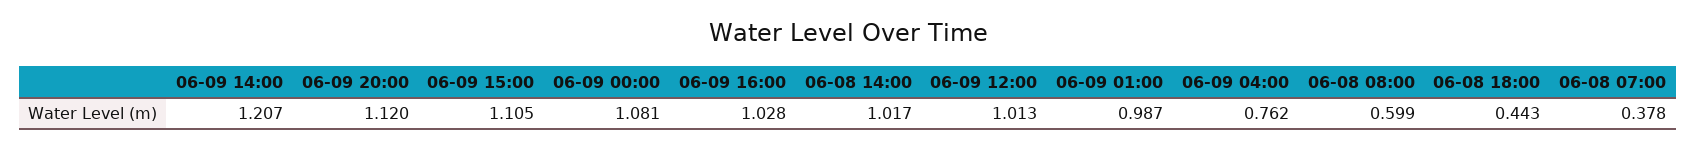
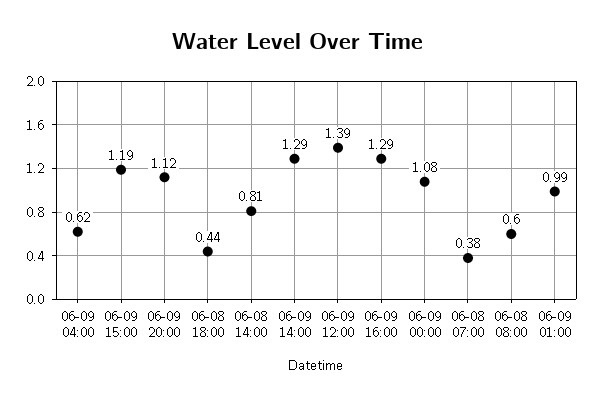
  {
-   "06-09 14:00": 1.207,
+   "06-09 14:00": 1.29,
    "06-09 20:00": 1.12,
-   "06-09 15:00": 1.105,
+   "06-09 15:00": 1.19,
    "06-09 00:00": 1.081,
-   "06-09 16:00": 1.028,
+   "06-09 16:00": 1.29,
-   "06-08 14:00": 1.017,
+   "06-08 14:00": 0.81,
-   "06-09 12:00": 1.013,
+   "06-09 12:00": 1.39,
    "06-09 01:00": 0.987,
-   "06-09 04:00": 0.762,
+   "06-09 04:00": 0.62,
    "06-08 08:00": 0.599,
    "06-08 18:00": 0.443,
    "06-08 07:00": 0.378
  }

